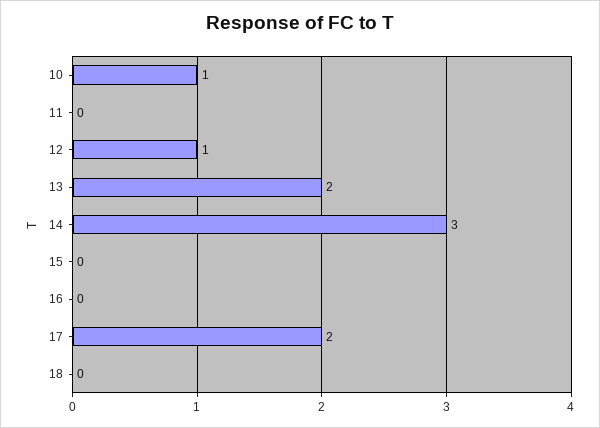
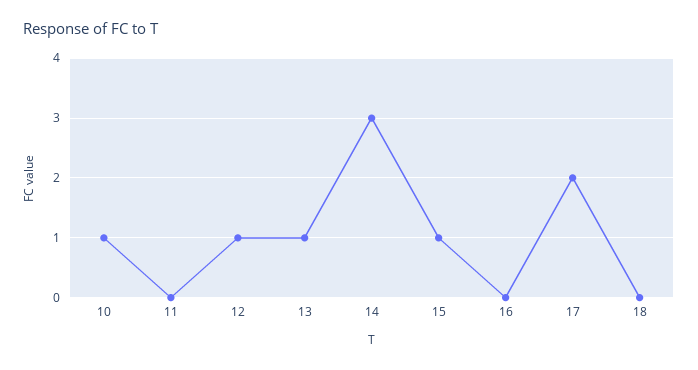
  {
    "10": 1,
    "11": 0,
    "12": 1,
-   "13": 2,
+   "13": 1,
    "14": 3,
-   "15": 0,
+   "15": 1,
    "16": 0,
    "17": 2,
    "18": 0
  }

